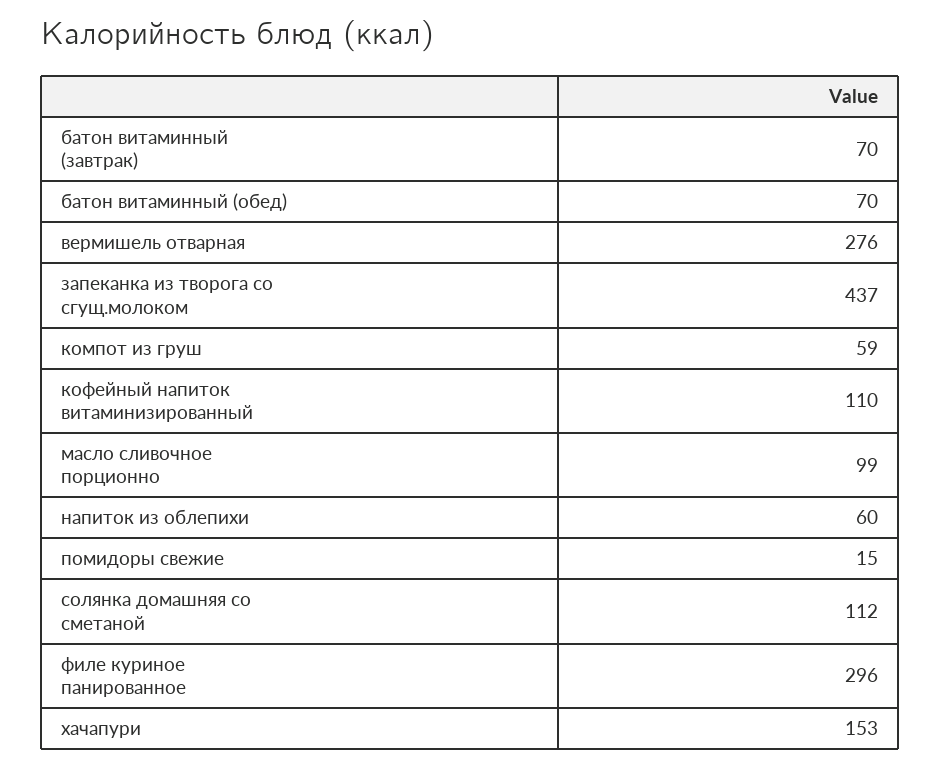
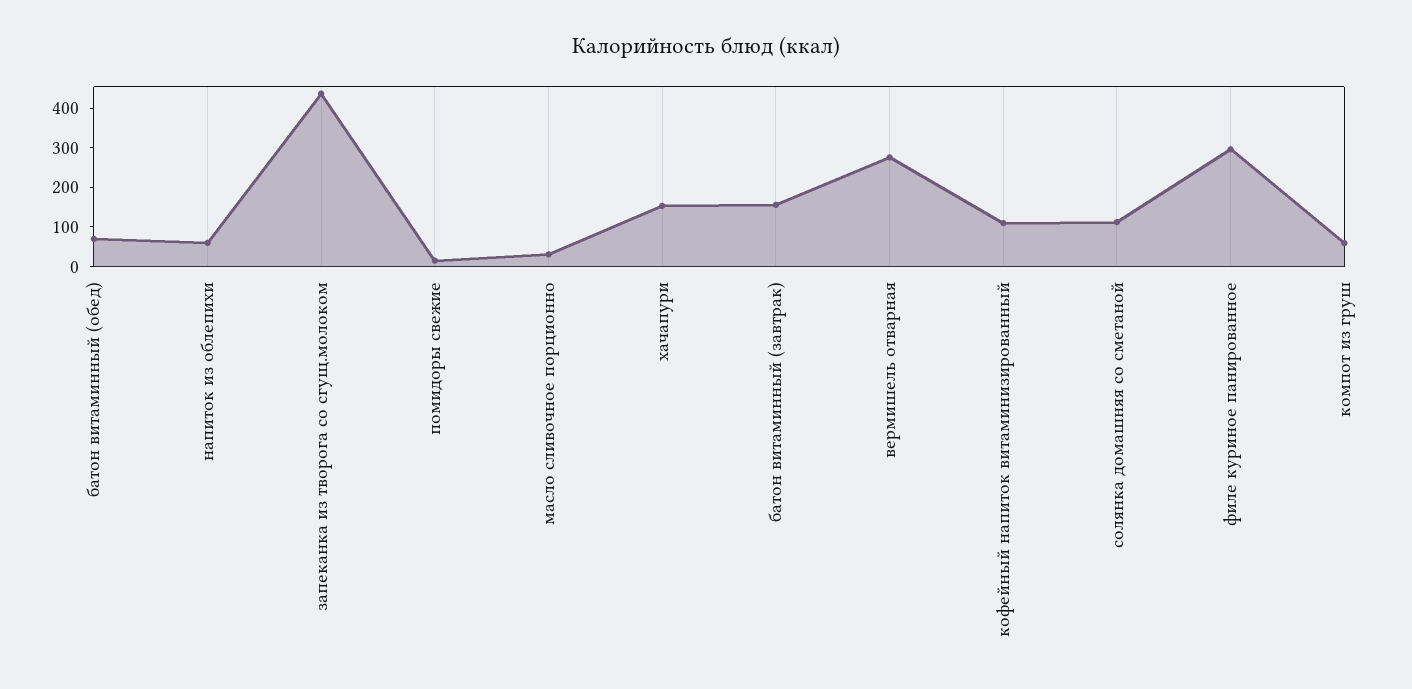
  {
-   "батон витаминный (завтрак)": 70,
+   "батон витаминный (завтрак)": 150,
    "батон витаминный (обед)": 70,
    "вермишель отварная": 276,
    "запеканка из творога со сгущ.молоком": 437,
    "компот из груш": 59,
    "кофейный напиток витаминизированный": 110,
-   "масло сливочное порционно": 99,
+   "масло сливочное порционно": 25,
    "напиток из облепихи": 60,
    "помидоры свежие": 15,
    "солянка домашняя со сметаной": 112,
    "филе куриное панированное": 296,
    "хачапури": 153
  }

